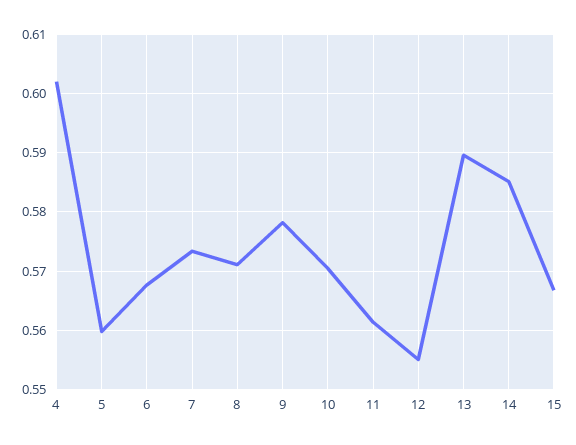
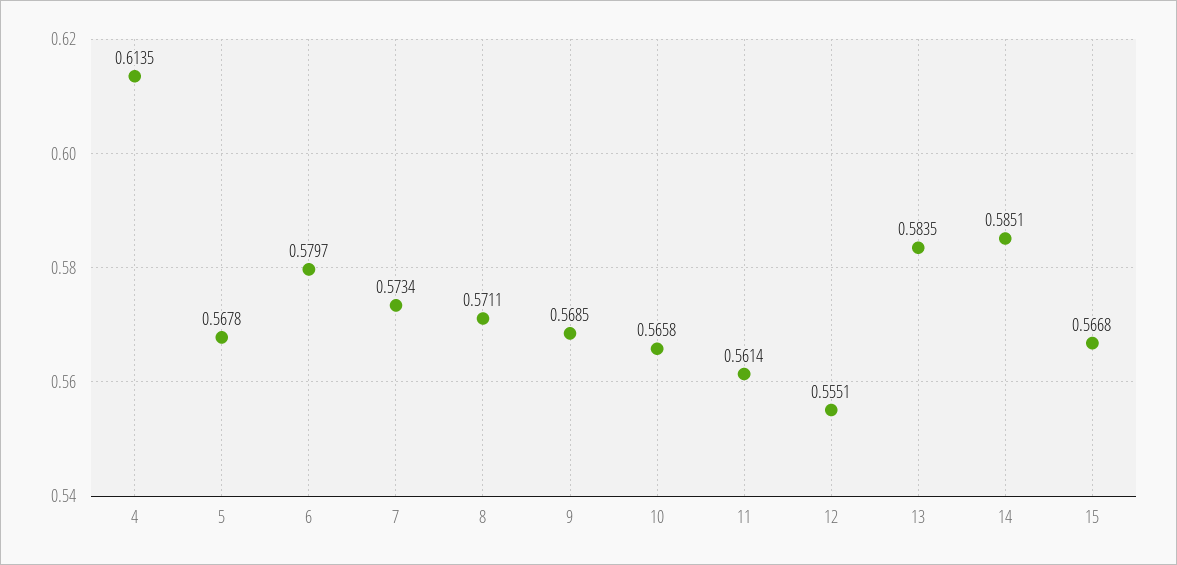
  {
-   "4": 0.602,
+   "4": 0.6135,
-   "5": 0.56,
+   "5": 0.5678,
-   "6": 0.568,
+   "6": 0.5797,
    "7": 0.5734,
    "8": 0.5711,
-   "9": 0.578,
+   "9": 0.5685,
-   "10": 0.57,
+   "10": 0.5658,
    "11": 0.5614,
    "12": 0.5551,
-   "13": 0.59,
+   "13": 0.5835,
    "14": 0.5851,
    "15": 0.5668
  }

